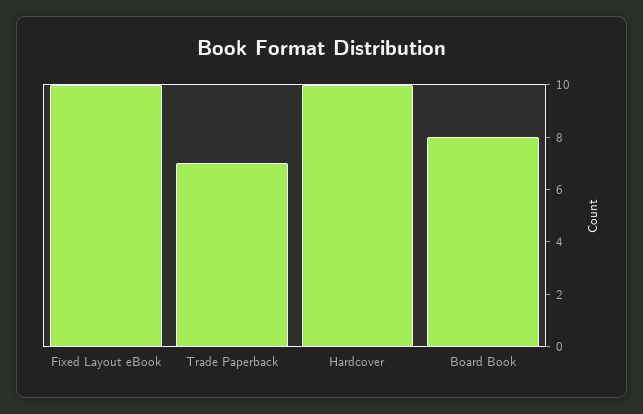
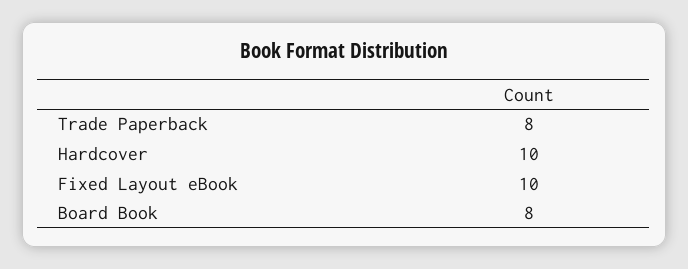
  {
    "Fixed Layout eBook": 10,
-   "Trade Paperback": 7,
+   "Trade Paperback": 8,
    "Hardcover": 10,
    "Board Book": 8
  }

